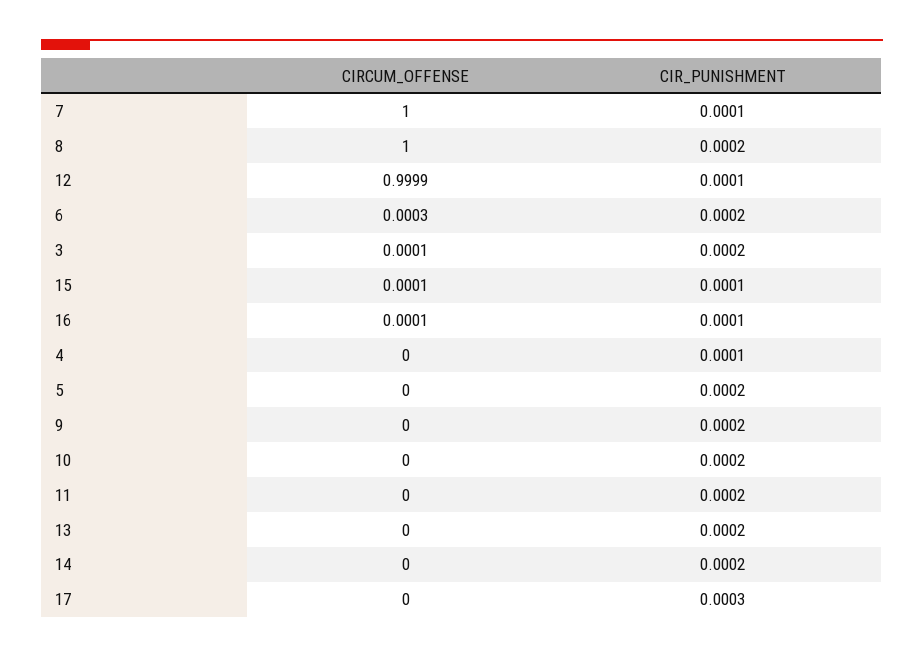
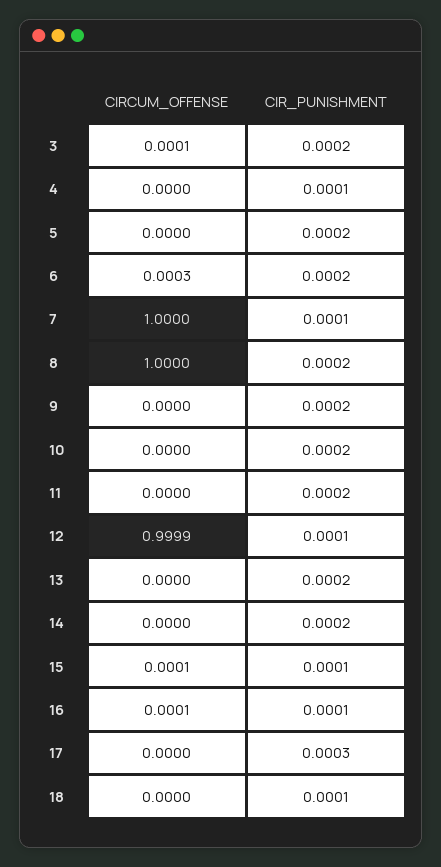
  {
    "CIRCUM_OFFENSE": {
      "7": 1,
      "8": 1,
      "12": 0.9999,
      "6": 0.0003,
      "3": 0.0001,
      "15": 0.0001,
      "16": 0.0001,
      "4": 0,
      "5": 0,
      "9": 0,
      "10": 0,
      "11": 0,
      "13": 0,
      "14": 0,
-     "17": 0
+     "17": 0,
+     "18": 0
    },
    "CIR_PUNISHMENT": {
      "7": 0.0001,
      "8": 0.0002,
      "12": 0.0001,
      "6": 0.0002,
      "3": 0.0002,
      "15": 0.0001,
      "16": 0.0001,
      "4": 0.0001,
      "5": 0.0002,
      "9": 0.0002,
      "10": 0.0002,
      "11": 0.0002,
      "13": 0.0002,
      "14": 0.0002,
-     "17": 0.0003
+     "17": 0.0003,
+     "18": 0.0001
    }
  }

